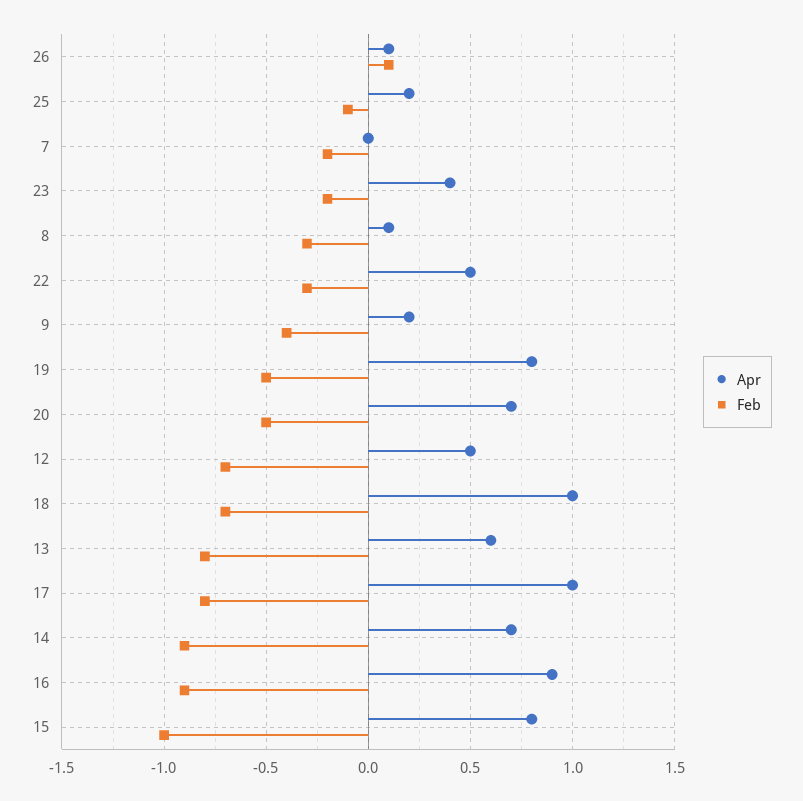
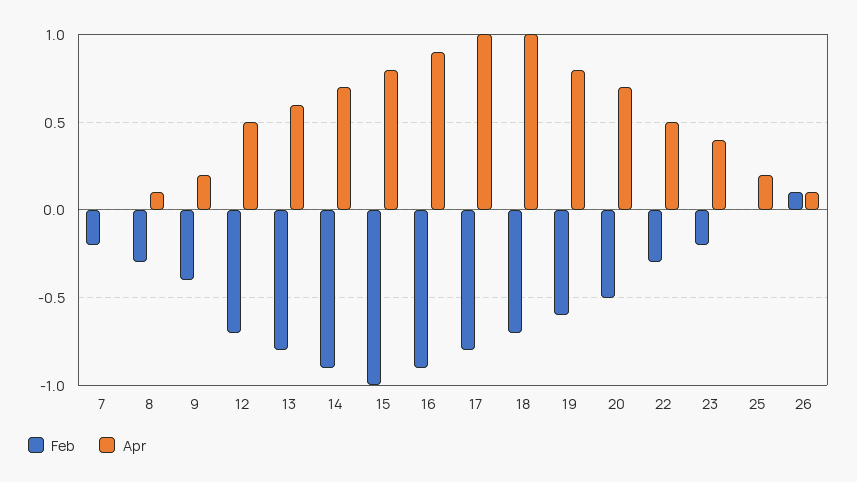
  {
    "Apr": {
      "26": 0.1,
      "25": 0.2,
      "7": 0,
      "23": 0.4,
      "8": 0.1,
      "22": 0.5,
      "9": 0.2,
      "19": 0.8,
      "20": 0.7,
      "12": 0.5,
      "18": 1,
      "13": 0.6,
      "17": 1,
      "14": 0.7,
      "16": 0.9,
      "15": 0.8
    },
    "Feb": {
      "26": 0.1,
-     "25": -0.1,
+     "25": 0,
      "7": -0.2,
      "23": -0.2,
      "8": -0.3,
      "22": -0.3,
      "9": -0.4,
-     "19": -0.5,
+     "19": -0.6,
      "20": -0.5,
      "12": -0.7,
      "18": -0.7,
      "13": -0.8,
      "17": -0.8,
      "14": -0.9,
      "16": -0.9,
      "15": -1
    }
  }

